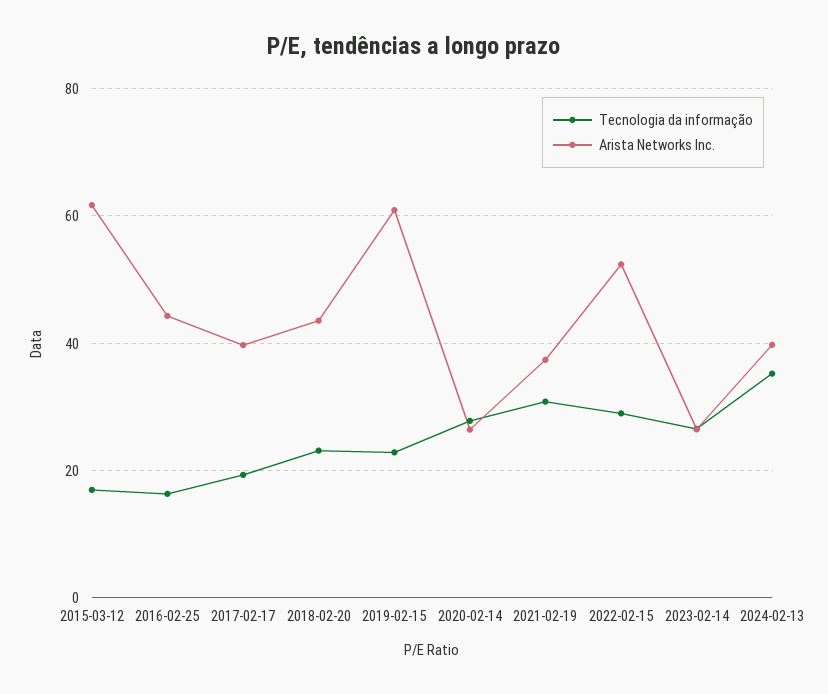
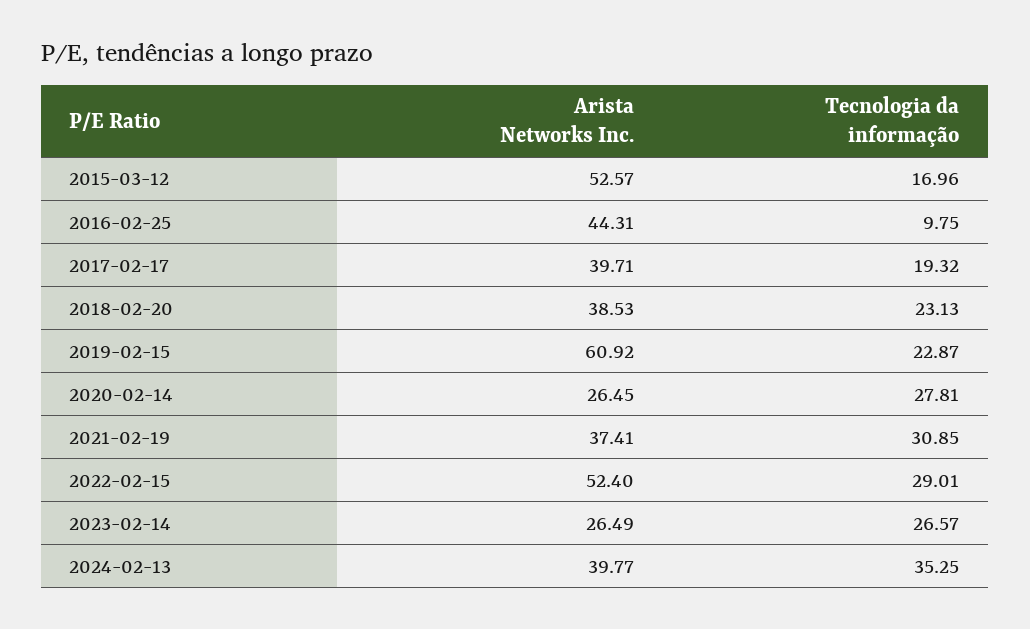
  {
    "Tecnologia da informação": {
      "2015-03-12": 16.96,
-     "2016-02-25": 16,
+     "2016-02-25": 9.75,
      "2017-02-17": 19.32,
      "2018-02-20": 23.13,
      "2019-02-15": 22.87,
      "2020-02-14": 27.81,
      "2021-02-19": 30.85,
      "2022-02-15": 29.01,
      "2023-02-14": 26.57,
      "2024-02-13": 35.25
    },
    "Arista Networks Inc.": {
-     "2015-03-12": 62,
+     "2015-03-12": 52.57,
      "2016-02-25": 44.31,
      "2017-02-17": 39.71,
-     "2018-02-20": 44,
+     "2018-02-20": 38.53,
      "2019-02-15": 60.92,
      "2020-02-14": 26.45,
      "2021-02-19": 37.41,
      "2022-02-15": 52.4,
      "2023-02-14": 26.49,
      "2024-02-13": 39.77
    }
  }

